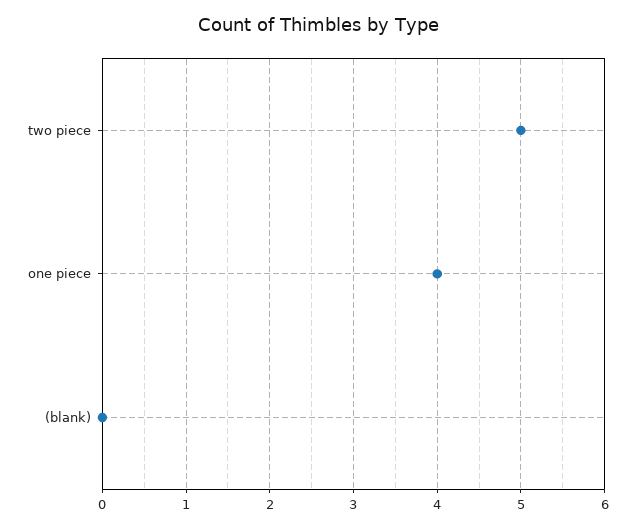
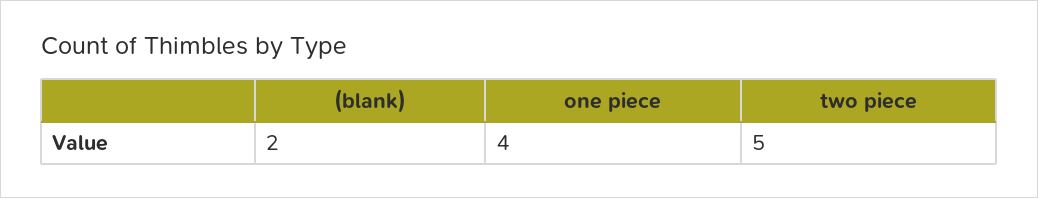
  {
    "two piece": 5,
    "one piece": 4,
-   "(blank)": 0
+   "(blank)": 2
  }

